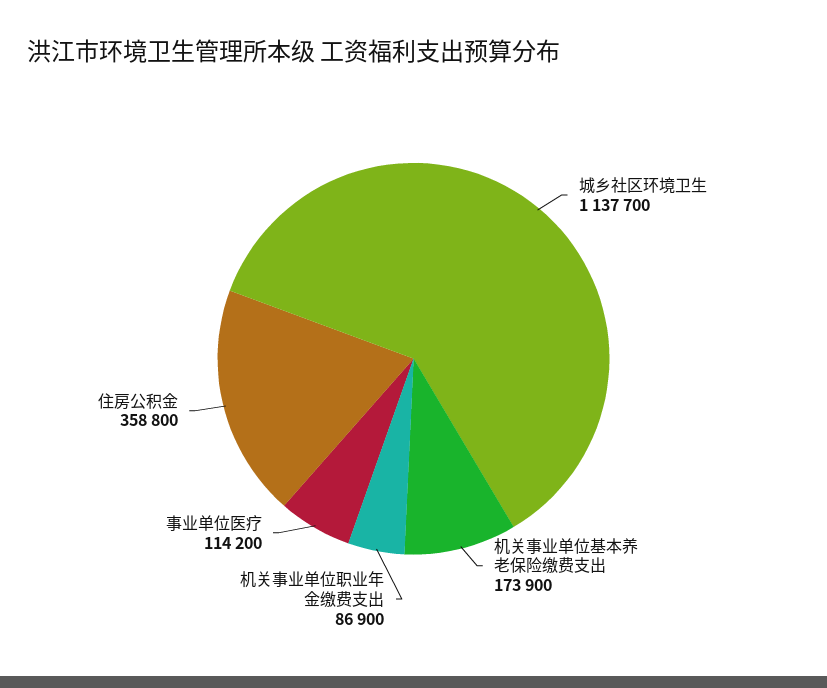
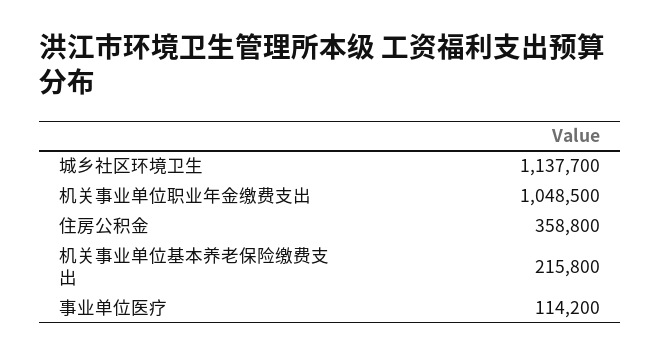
  {
    "城乡社区环境卫生": 1137700,
-   "机关事业单位基本养老保险缴费支出": 173900,
+   "机关事业单位基本养老保险缴费支出": 215800,
-   "机关事业单位职业年金缴费支出": 86900,
+   "机关事业单位职业年金缴费支出": 1048500,
    "事业单位医疗": 114200,
    "住房公积金": 358800
  }

